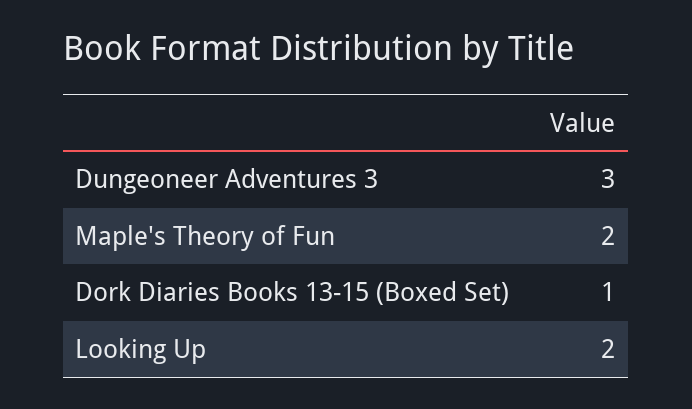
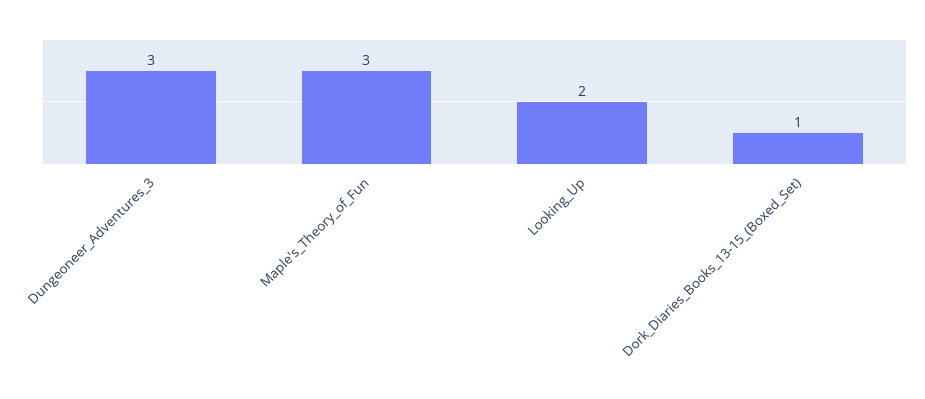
  {
    "Dungeoneer Adventures 3": 3,
-   "Maple's Theory of Fun": 2,
+   "Maple's Theory of Fun": 3,
    "Dork Diaries Books 13-15 (Boxed Set)": 1,
    "Looking Up": 2
  }

